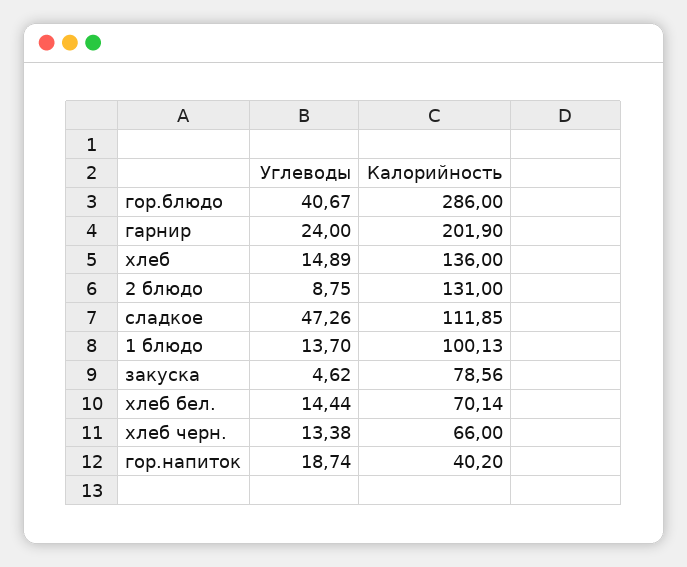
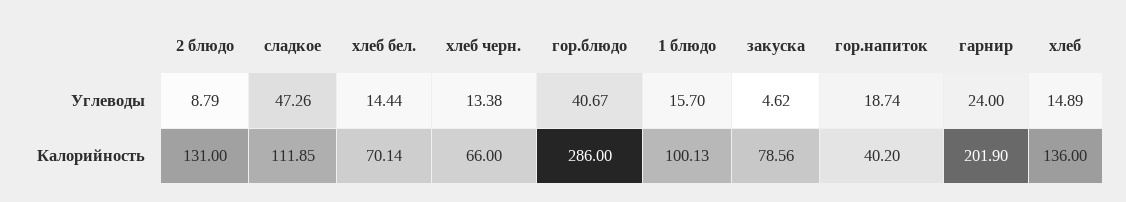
  {
    "Углеводы": {
      "гор.блюдо": 40.67,
      "гарнир": 24,
      "хлеб": 14.89,
-     "2 блюдо": 8.75,
+     "2 блюдо": 8.79,
      "сладкое": 47.26,
-     "1 блюдо": 13.7,
+     "1 блюдо": 15.7,
      "закуска": 4.62,
      "хлеб бел.": 14.44,
      "хлеб черн.": 13.38,
      "гор.напиток": 18.74
    },
    "Калорийность": {
      "гор.блюдо": 286,
      "гарнир": 201.9,
      "хлеб": 136,
      "2 блюдо": 131,
      "сладкое": 111.85,
      "1 блюдо": 100.13,
      "закуска": 78.56,
      "хлеб бел.": 70.14,
      "хлеб черн.": 66,
      "гор.напиток": 40.2
    }
  }

